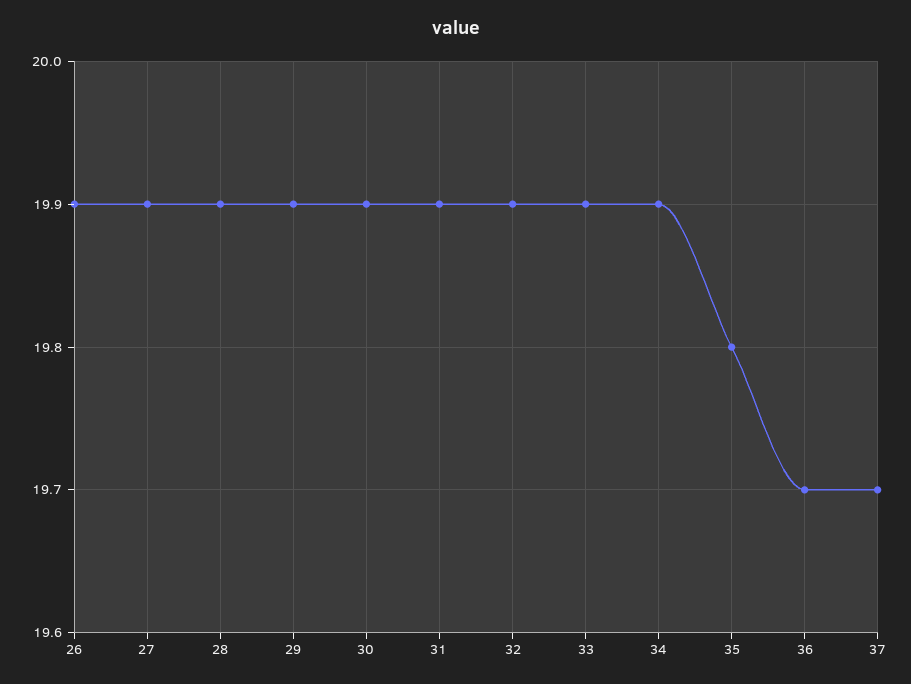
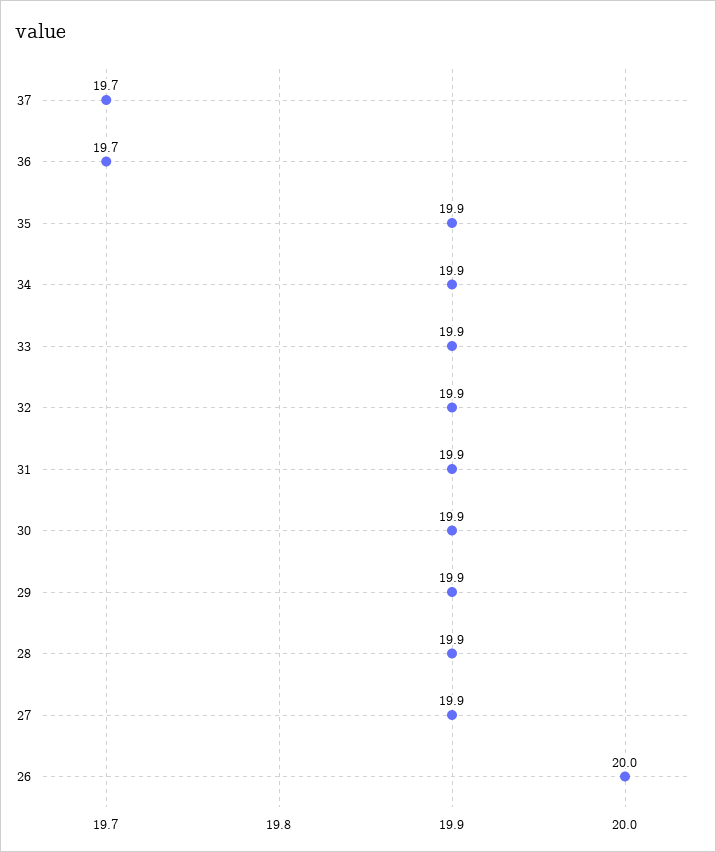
  {
-   "26": 19.9,
+   "26": 20,
    "27": 19.9,
    "28": 19.9,
    "29": 19.9,
    "30": 19.9,
    "31": 19.9,
    "32": 19.9,
    "33": 19.9,
    "34": 19.9,
-   "35": 19.8,
+   "35": 19.9,
    "36": 19.7,
    "37": 19.7
  }

